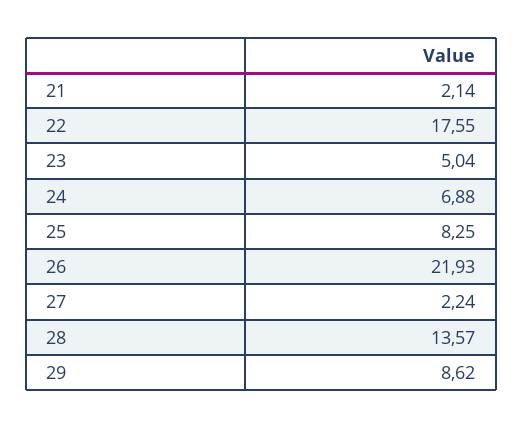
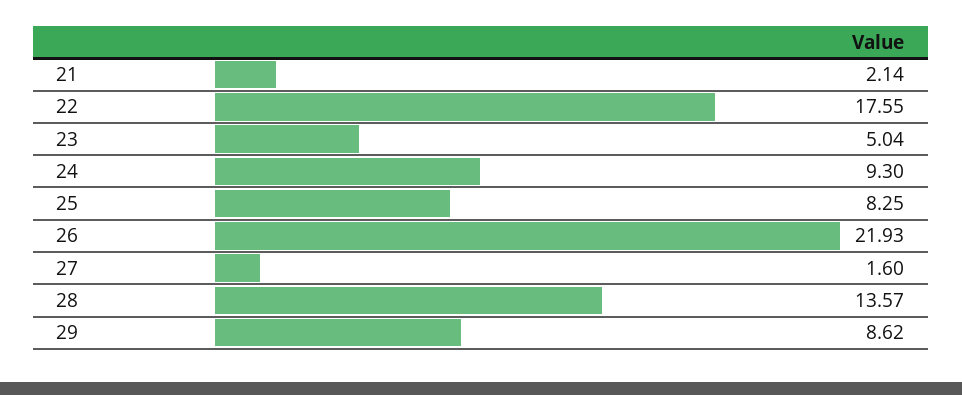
  {
    "21": 2.14,
    "22": 17.55,
    "23": 5.04,
-   "24": 6.88,
+   "24": 9.3,
    "25": 8.25,
    "26": 21.93,
-   "27": 2.24,
+   "27": 1.6,
    "28": 13.57,
    "29": 8.62
  }

